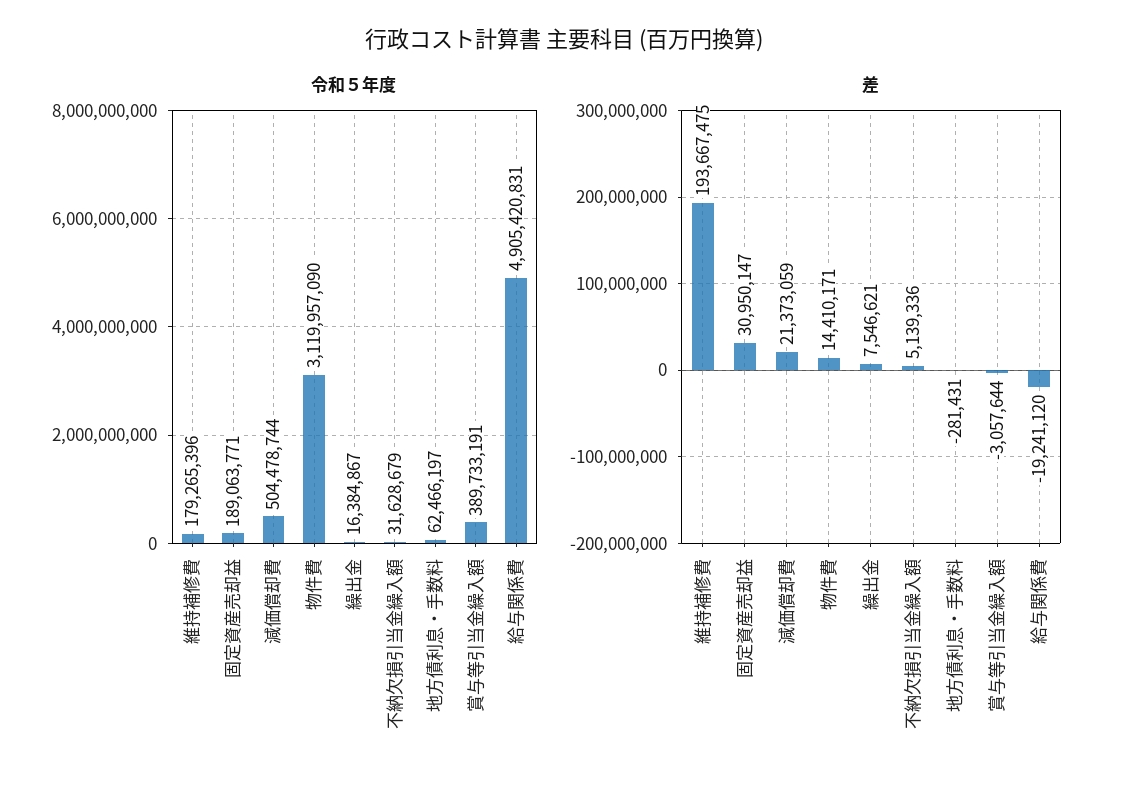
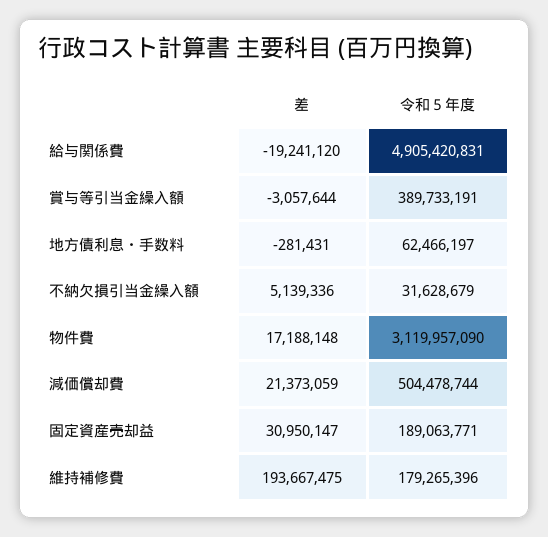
  {
    "令和５年度": {
      "維持補修費": 179265396,
      "固定資産売却益": 189063771,
      "減価償却費": 504478744,
      "物件費": 3119957090,
-     "繰出金": 16384867,
      "不納欠損引当金繰入額": 31628679,
      "地方債利息・手数料": 62466197,
      "賞与等引当金繰入額": 389733191,
      "給与関係費": 4905420831
    },
    "差": {
      "維持補修費": 193667475,
      "固定資産売却益": 30950147,
      "減価償却費": 21373059,
-     "物件費": 14410171,
+     "物件費": 17188148,
-     "繰出金": 7546621,
      "不納欠損引当金繰入額": 5139336,
      "地方債利息・手数料": -281431,
      "賞与等引当金繰入額": -3057644,
      "給与関係費": -19241120
    }
  }

